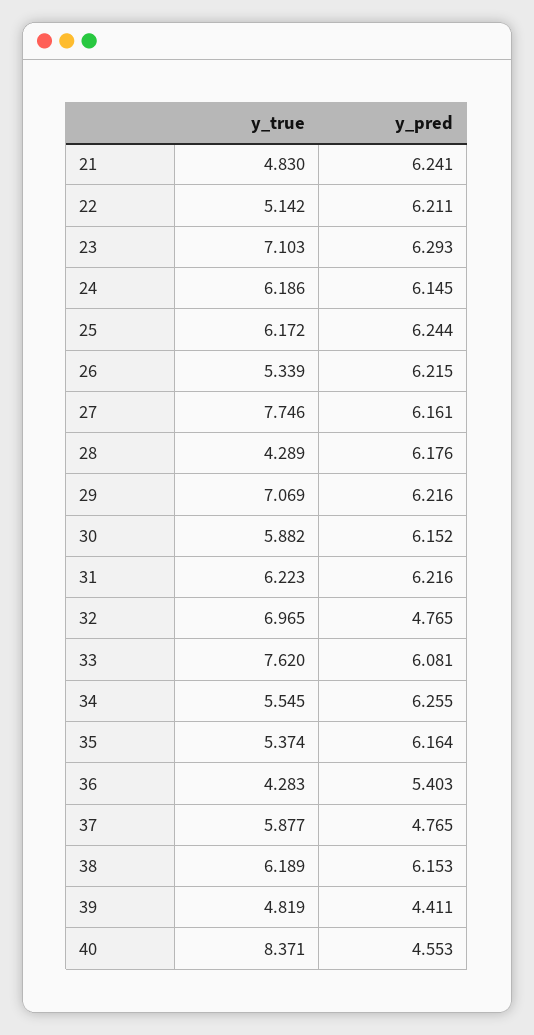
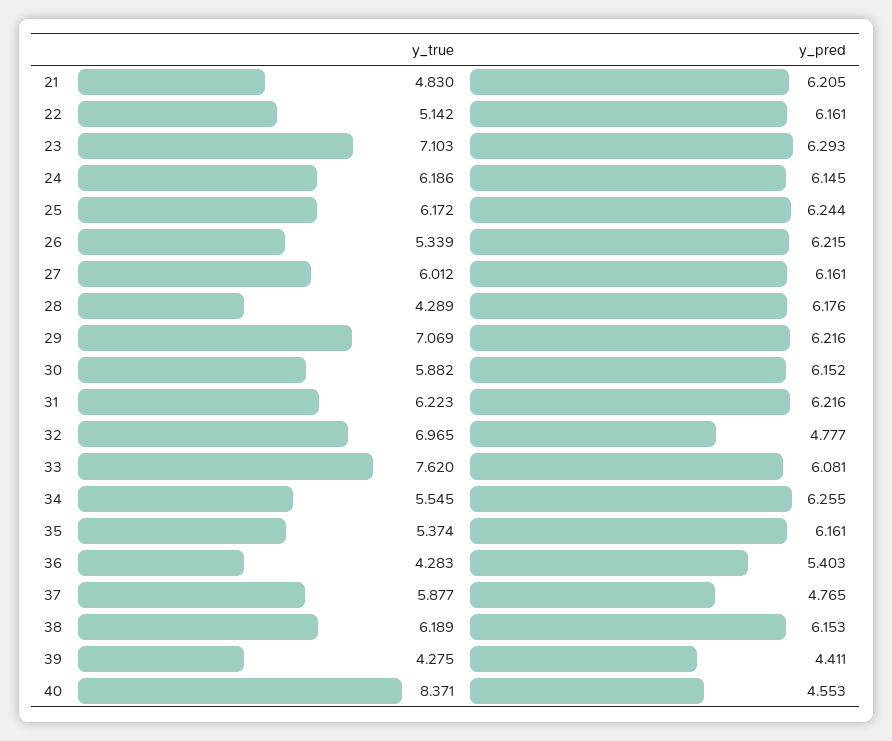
  {
    "y_true": {
      "21": 4.83,
      "22": 5.142,
      "23": 7.103,
      "24": 6.186,
      "25": 6.172,
      "26": 5.339,
-     "27": 7.746,
+     "27": 6.012,
      "28": 4.289,
      "29": 7.069,
      "30": 5.882,
      "31": 6.223,
      "32": 6.965,
      "33": 7.62,
      "34": 5.545,
      "35": 5.374,
      "36": 4.283,
      "37": 5.877,
      "38": 6.189,
-     "39": 4.819,
+     "39": 4.275,
      "40": 8.371
    },
    "y_pred": {
-     "21": 6.241,
+     "21": 6.205,
-     "22": 6.211,
+     "22": 6.161,
      "23": 6.293,
      "24": 6.145,
      "25": 6.244,
      "26": 6.215,
      "27": 6.161,
      "28": 6.176,
      "29": 6.216,
      "30": 6.152,
      "31": 6.216,
-     "32": 4.765,
+     "32": 4.777,
      "33": 6.081,
      "34": 6.255,
-     "35": 6.164,
+     "35": 6.161,
      "36": 5.403,
      "37": 4.765,
      "38": 6.153,
      "39": 4.411,
      "40": 4.553
    }
  }

